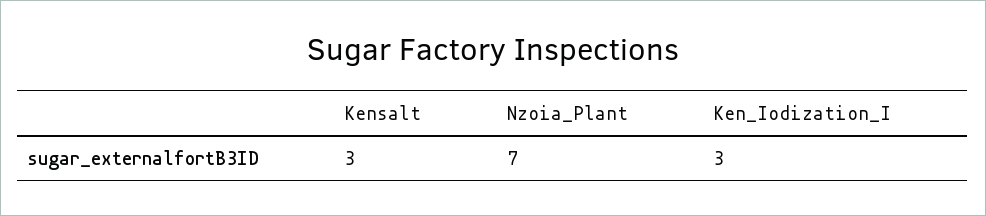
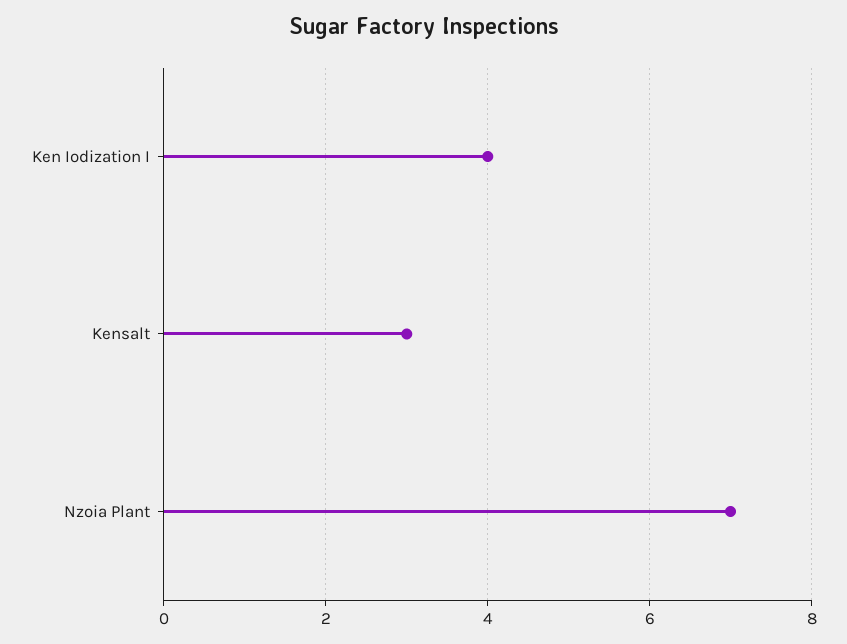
  {
    "Kensalt": 3,
    "Nzoia_Plant": 7,
-   "Ken_Iodization_I": 3
+   "Ken_Iodization_I": 4
  }

